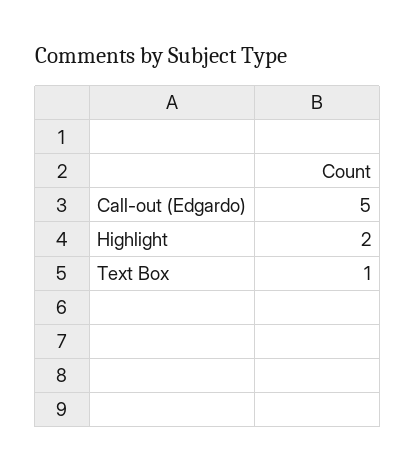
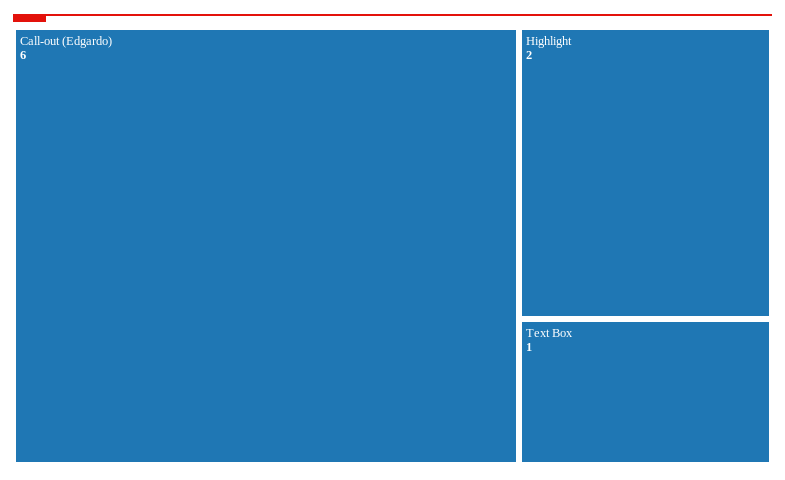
  {
-   "Call-out (Edgardo)": 5,
+   "Call-out (Edgardo)": 6,
    "Highlight": 2,
    "Text Box": 1
  }

